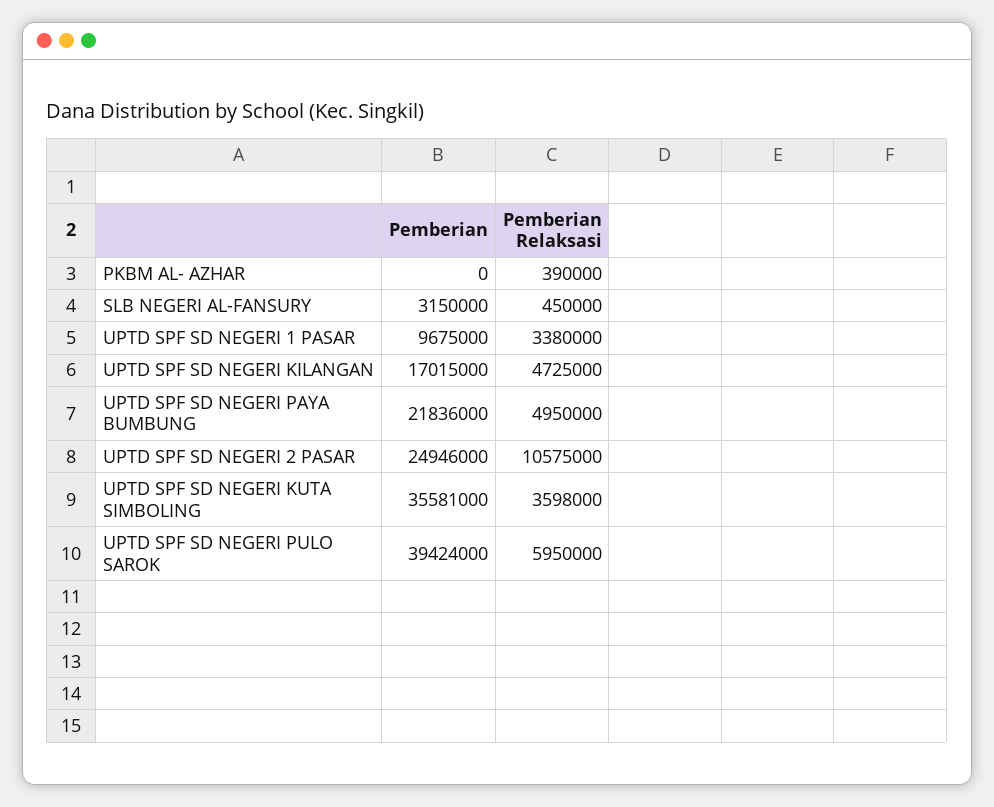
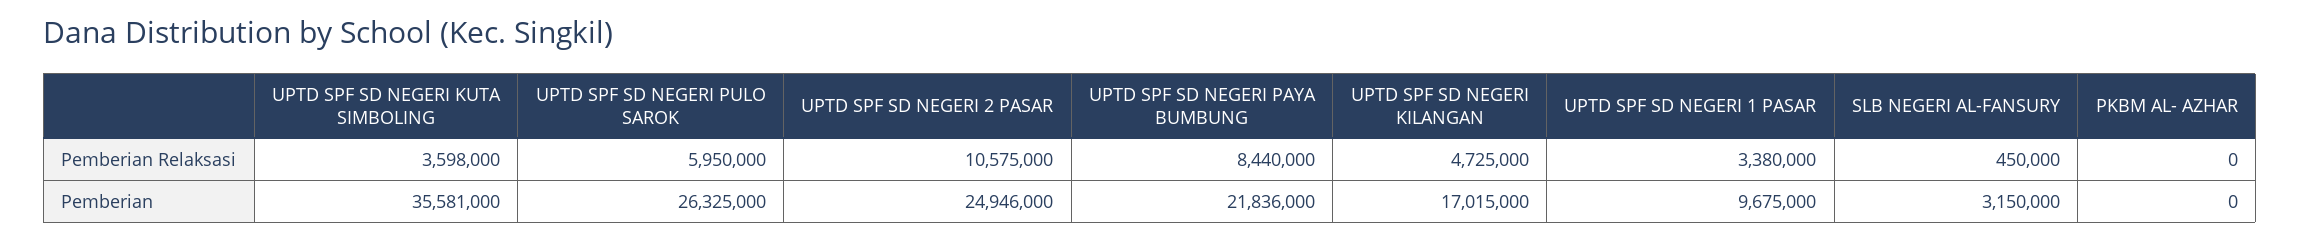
  {
    "Pemberian": {
      "PKBM AL- AZHAR": 0,
      "SLB NEGERI AL-FANSURY": 3150000,
      "UPTD SPF SD NEGERI 1 PASAR": 9675000,
      "UPTD SPF SD NEGERI KILANGAN": 17015000,
      "UPTD SPF SD NEGERI PAYA BUMBUNG": 21836000,
      "UPTD SPF SD NEGERI 2 PASAR": 24946000,
      "UPTD SPF SD NEGERI KUTA SIMBOLING": 35581000,
-     "UPTD SPF SD NEGERI PULO SAROK": 39424000
+     "UPTD SPF SD NEGERI PULO SAROK": 26325000
    },
    "Pemberian Relaksasi": {
-     "PKBM AL- AZHAR": 390000,
+     "PKBM AL- AZHAR": 0,
      "SLB NEGERI AL-FANSURY": 450000,
      "UPTD SPF SD NEGERI 1 PASAR": 3380000,
      "UPTD SPF SD NEGERI KILANGAN": 4725000,
-     "UPTD SPF SD NEGERI PAYA BUMBUNG": 4950000,
+     "UPTD SPF SD NEGERI PAYA BUMBUNG": 8440000,
      "UPTD SPF SD NEGERI 2 PASAR": 10575000,
      "UPTD SPF SD NEGERI KUTA SIMBOLING": 3598000,
      "UPTD SPF SD NEGERI PULO SAROK": 5950000
    }
  }

